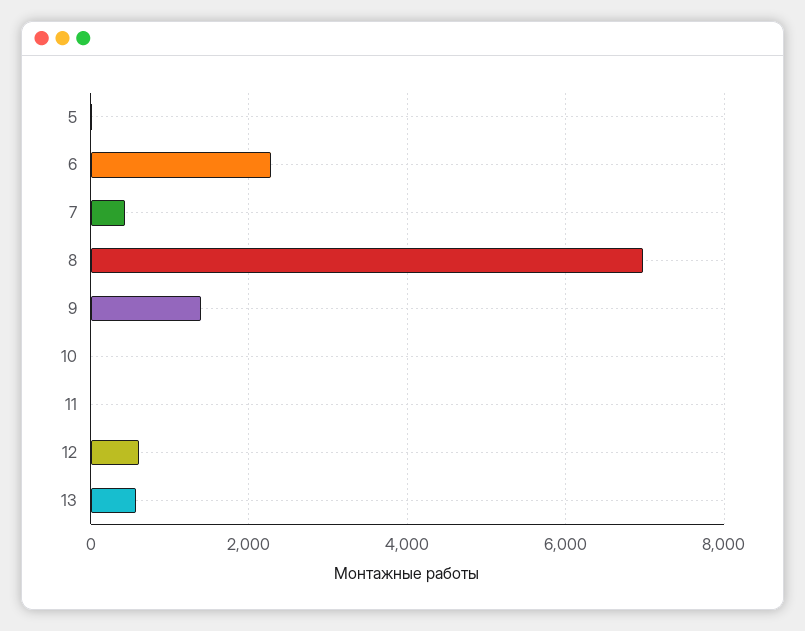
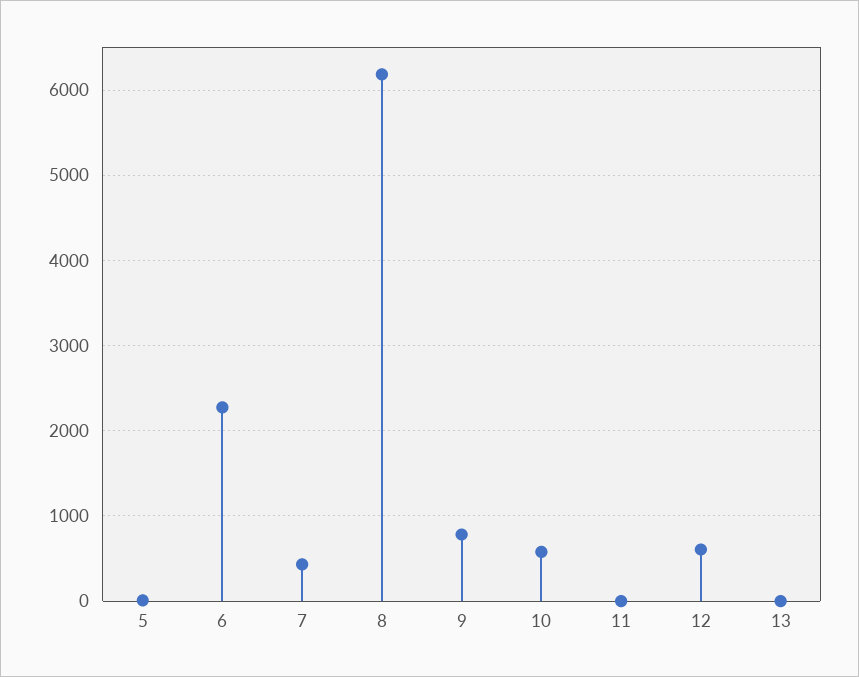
  {
    "5": 0,
    "6": 2300,
    "7": 400,
-   "8": 7000,
+   "8": 6200,
-   "9": 1400,
+   "9": 800,
-   "10": 0,
+   "10": 600,
    "11": 0,
    "12": 600,
-   "13": 600
+   "13": 0
  }

